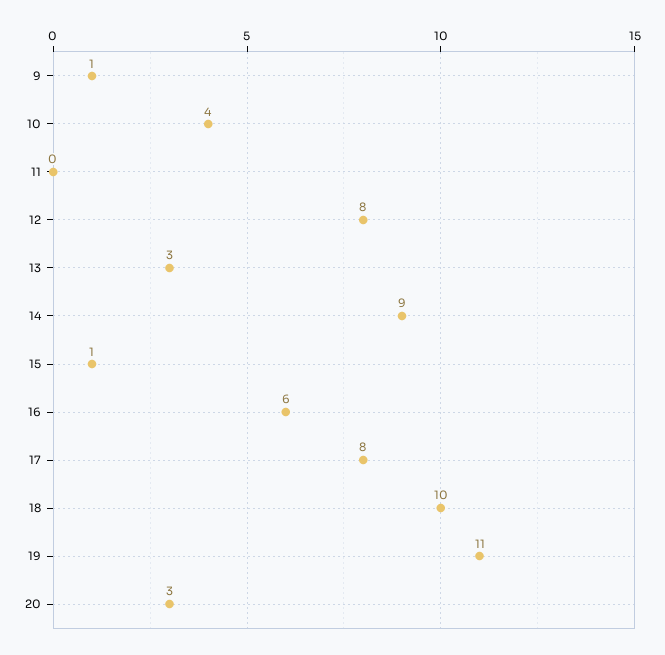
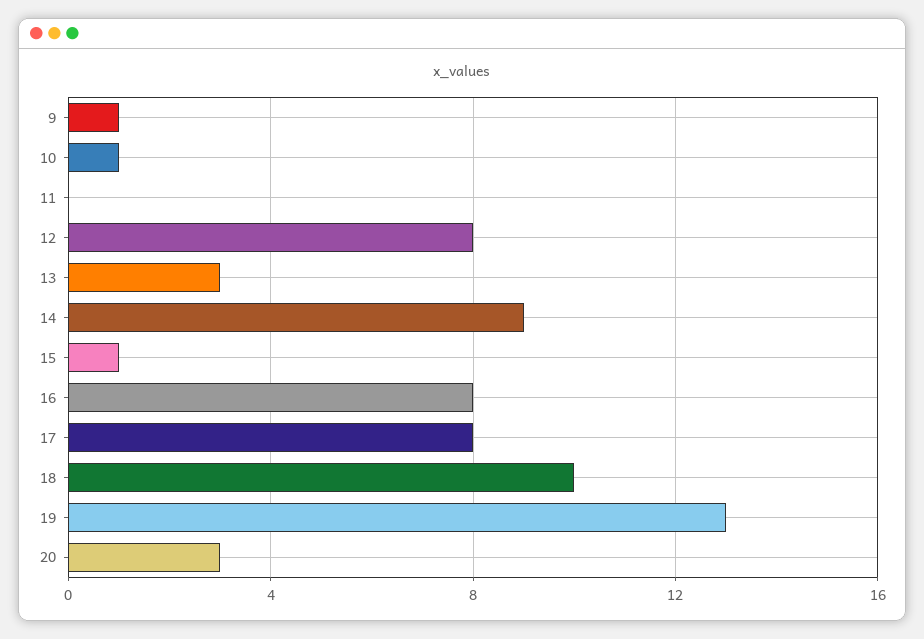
  {
    "9": 1,
-   "10": 4,
+   "10": 1,
    "11": 0,
    "12": 8,
    "13": 3,
    "14": 9,
    "15": 1,
-   "16": 6,
+   "16": 8,
    "17": 8,
    "18": 10,
-   "19": 11,
+   "19": 13,
    "20": 3
  }

